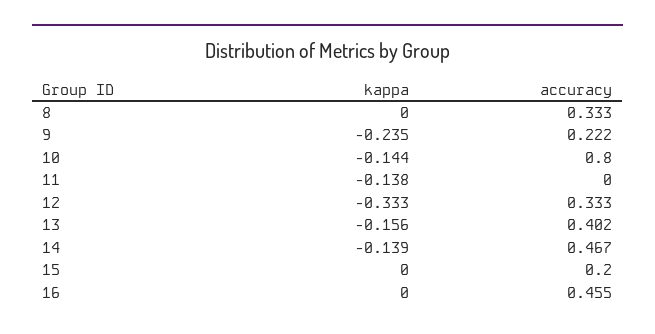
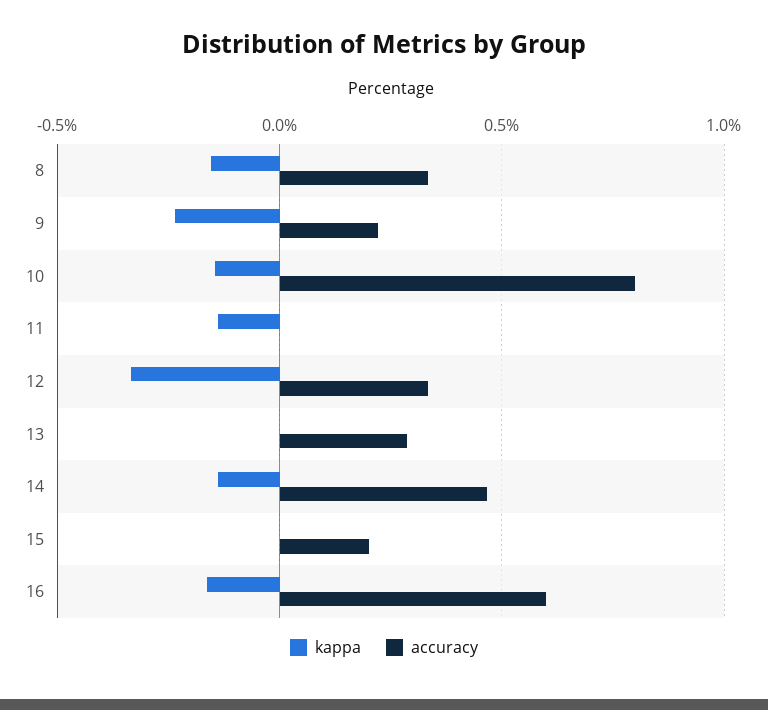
  {
    "kappa": {
-     "8": 0,
+     "8": -0.15,
      "9": -0.235,
      "10": -0.144,
      "11": -0.138,
      "12": -0.333,
-     "13": -0.156,
+     "13": 0,
      "14": -0.139,
      "15": 0,
-     "16": 0
+     "16": -0.15
    },
    "accuracy": {
      "8": 0.333,
      "9": 0.222,
      "10": 0.8,
      "11": 0,
      "12": 0.333,
-     "13": 0.402,
+     "13": 0.3,
      "14": 0.467,
      "15": 0.2,
-     "16": 0.455
+     "16": 0.6
    }
  }

